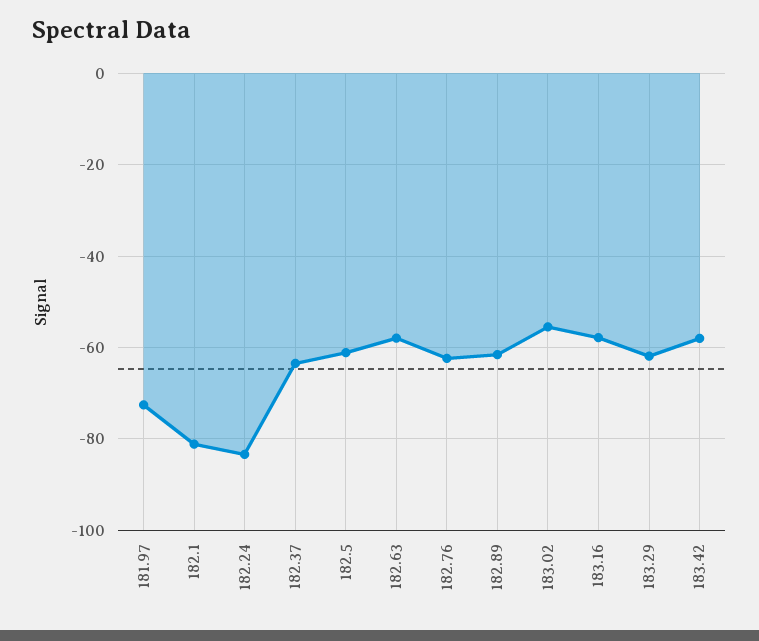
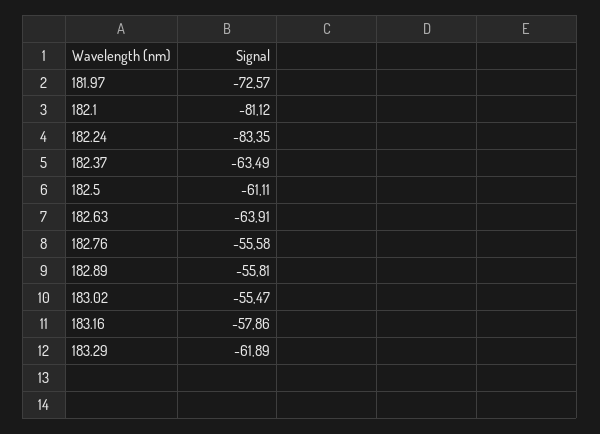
  {
    "181.97": -72.57,
    "182.1": -81.12,
    "182.24": -83.35,
    "182.37": -63.49,
    "182.5": -61.11,
-   "182.63": -58,
+   "182.63": -63.91,
-   "182.76": -62,
+   "182.76": -55.58,
-   "182.89": -62,
+   "182.89": -55.81,
    "183.02": -55.47,
    "183.16": -57.86,
-   "183.29": -61.89,
+   "183.29": -61.89
-   "183.42": -58
  }

